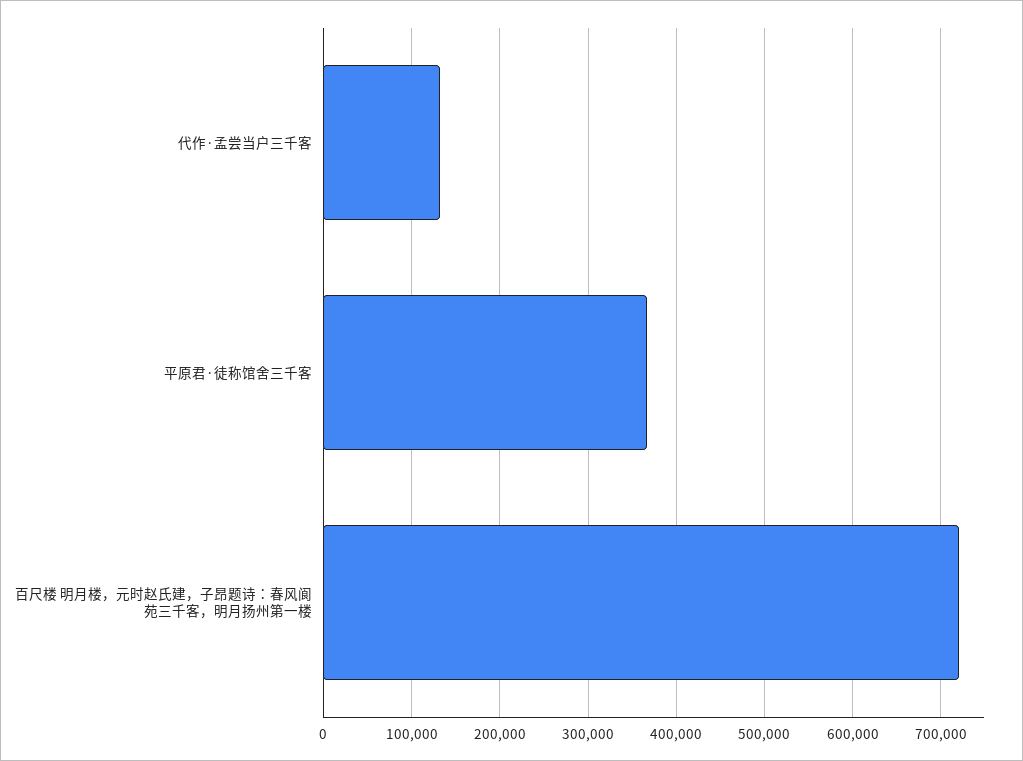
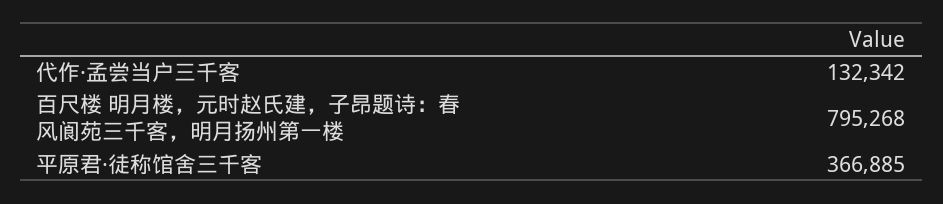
  {
    "代作·孟尝当户三千客": 132342,
    "平原君·徒称馆舍三千客": 366885,
-   "百尺楼 明月楼，元时赵氏建，子昂题诗：春风阆苑三千客，明月扬州第一楼": 720000
+   "百尺楼 明月楼，元时赵氏建，子昂题诗：春风阆苑三千客，明月扬州第一楼": 795268
  }

